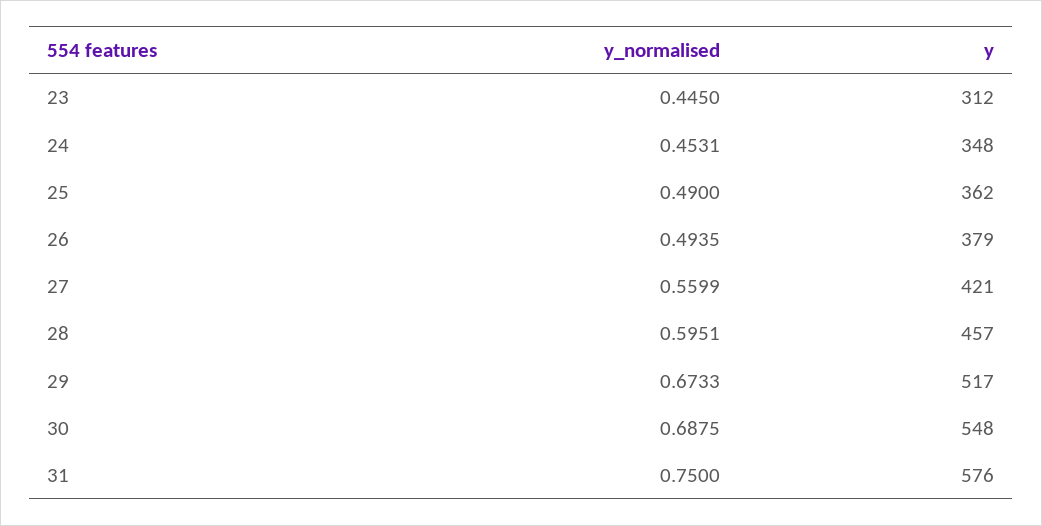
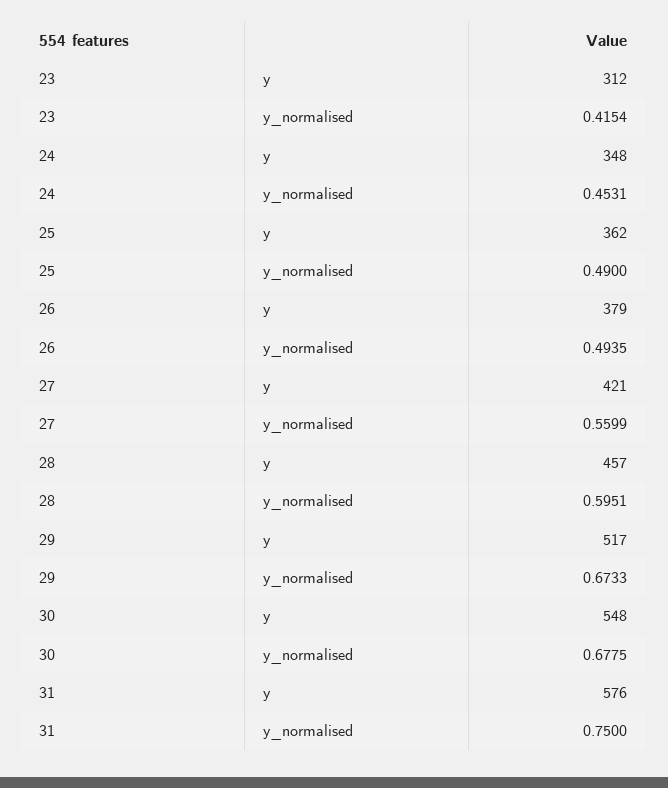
  {
    "y_normalised": {
-     "23": 0.445,
+     "23": 0.4154,
      "24": 0.4531,
      "25": 0.49,
      "26": 0.4935,
      "27": 0.5599,
      "28": 0.5951,
      "29": 0.6733,
-     "30": 0.6875,
+     "30": 0.6775,
      "31": 0.75
    },
    "y": {
      "23": 312,
      "24": 348,
      "25": 362,
      "26": 379,
      "27": 421,
      "28": 457,
      "29": 517,
      "30": 548,
      "31": 576
    }
  }

